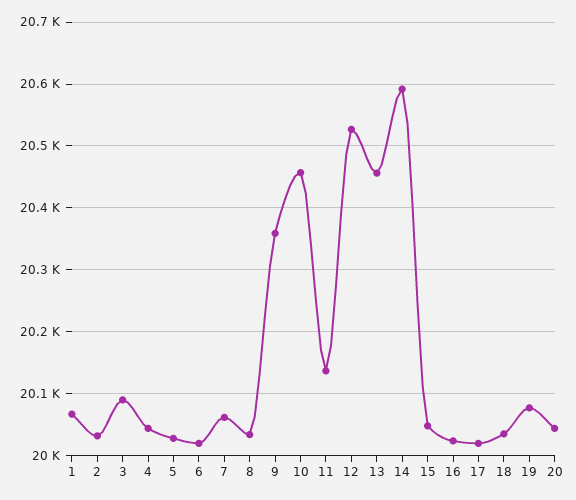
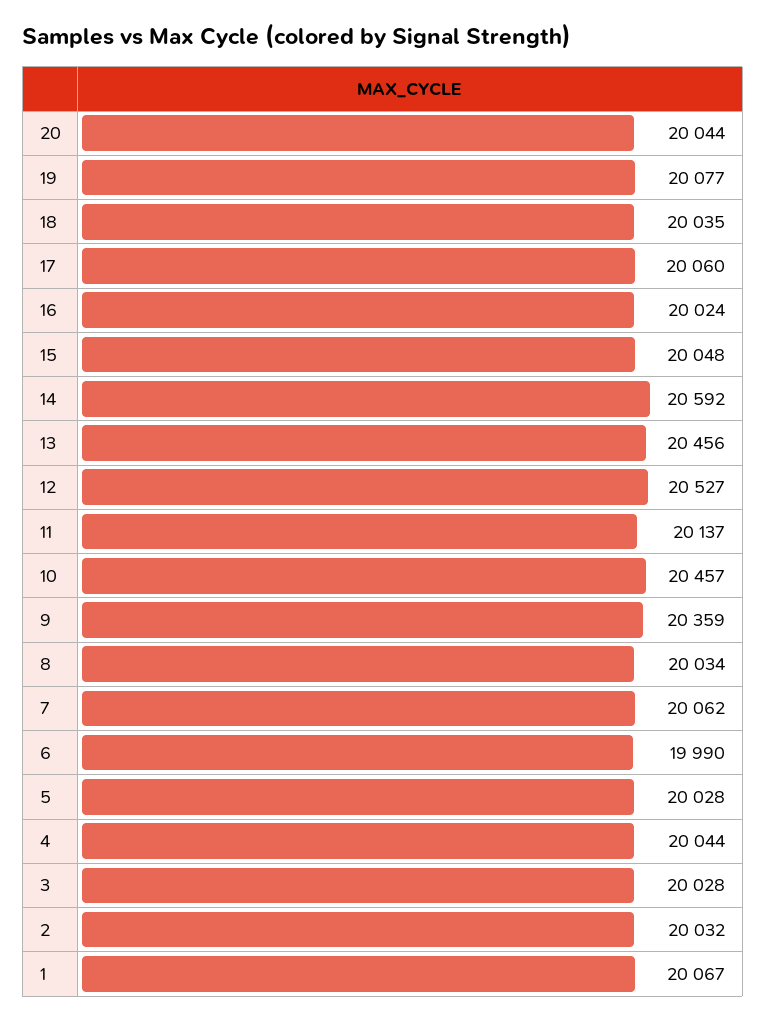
  {
    "1": 20067,
    "2": 20032,
-   "3": 20090,
+   "3": 20028,
    "4": 20044,
    "5": 20028,
-   "6": 20020,
+   "6": 19990,
    "7": 20062,
    "8": 20034,
    "9": 20359,
    "10": 20457,
    "11": 20137,
    "12": 20527,
    "13": 20456,
    "14": 20592,
    "15": 20048,
    "16": 20024,
-   "17": 20020,
+   "17": 20060,
    "18": 20035,
    "19": 20077,
    "20": 20044
  }

